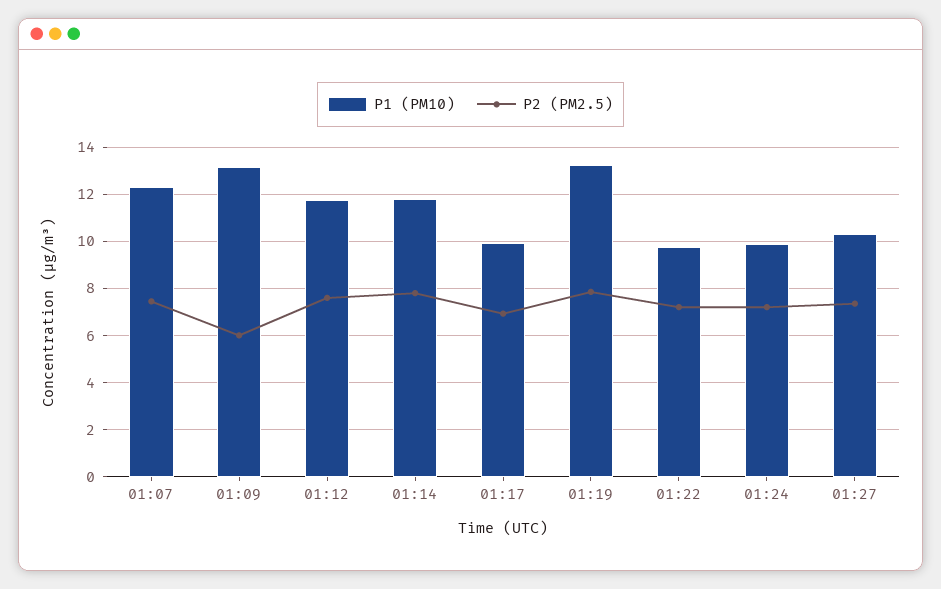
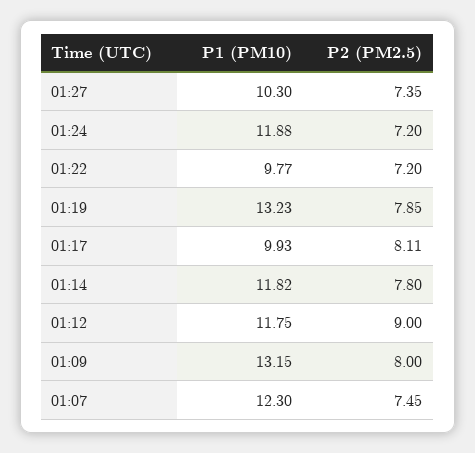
  {
    "P1 (PM10)": {
      "01:07": 12.3,
      "01:09": 13.15,
      "01:12": 11.75,
      "01:14": 11.82,
      "01:17": 9.93,
      "01:19": 13.23,
      "01:22": 9.77,
-     "01:24": 10,
+     "01:24": 11.88,
      "01:27": 10.3
    },
    "P2 (PM2.5)": {
      "01:07": 7.45,
-     "01:09": 6,
+     "01:09": 8,
-     "01:12": 7.5,
+     "01:12": 9,
      "01:14": 7.8,
-     "01:17": 7,
+     "01:17": 8.11,
      "01:19": 7.85,
      "01:22": 7.2,
      "01:24": 7.2,
      "01:27": 7.35
    }
  }

